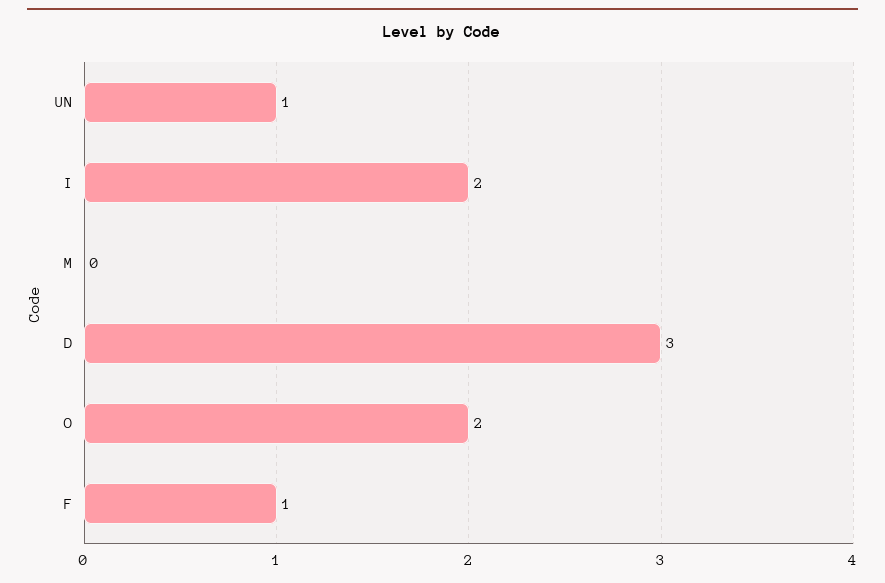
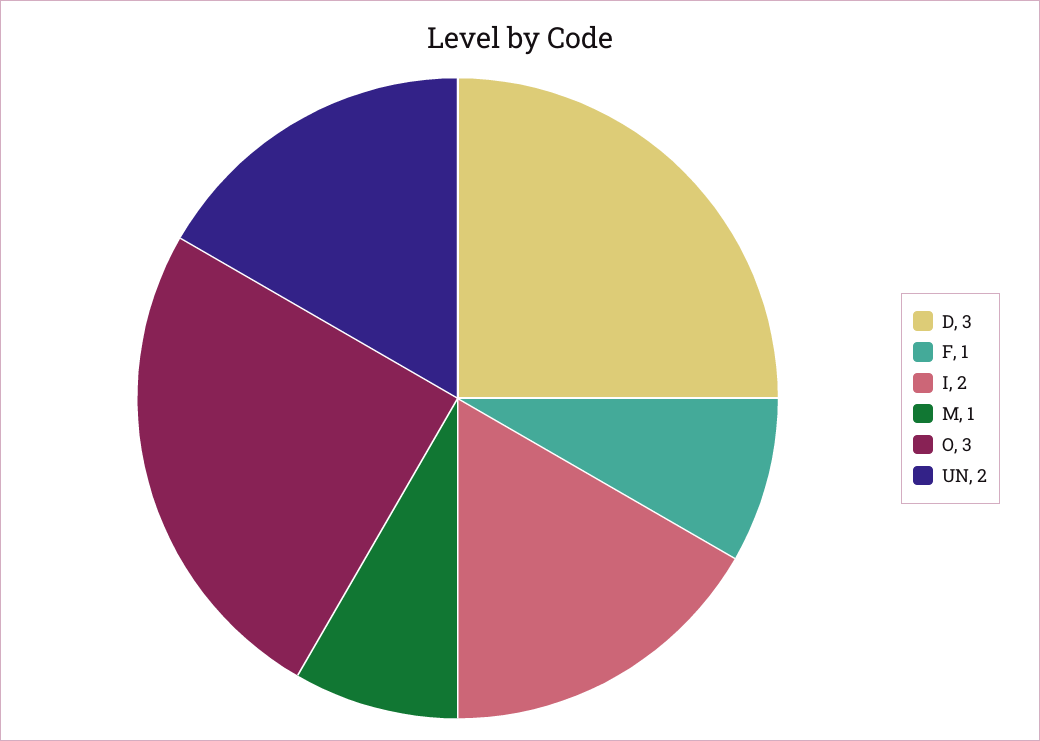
  {
-   "UN": 1,
+   "UN": 2,
    "I": 2,
-   "M": 0,
+   "M": 1,
    "D": 3,
-   "O": 2,
+   "O": 3,
    "F": 1
  }

